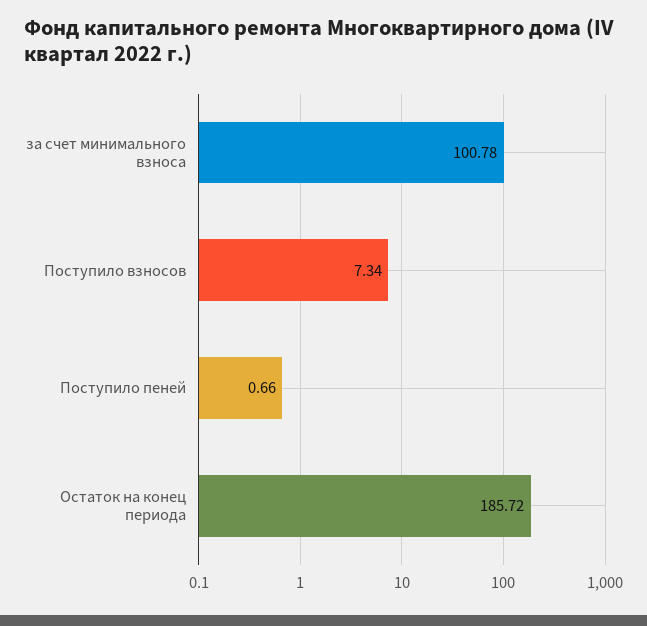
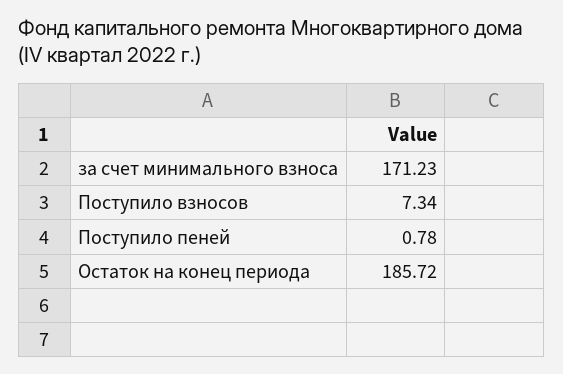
  {
-   "за счет минимального взноса": 100.78,
+   "за счет минимального взноса": 171.23,
    "Поступило взносов": 7.34,
-   "Поступило пеней": 0.66,
+   "Поступило пеней": 0.78,
    "Остаток на конец периода": 185.72
  }

